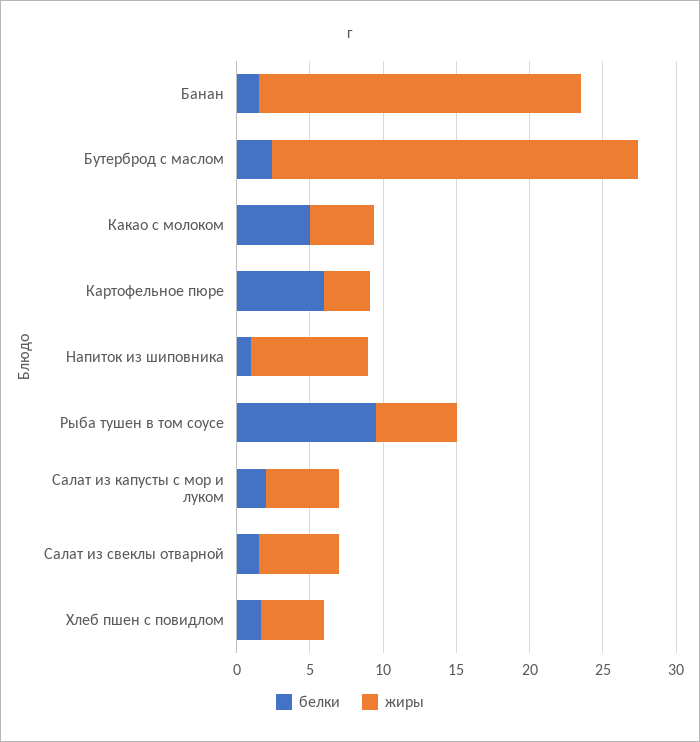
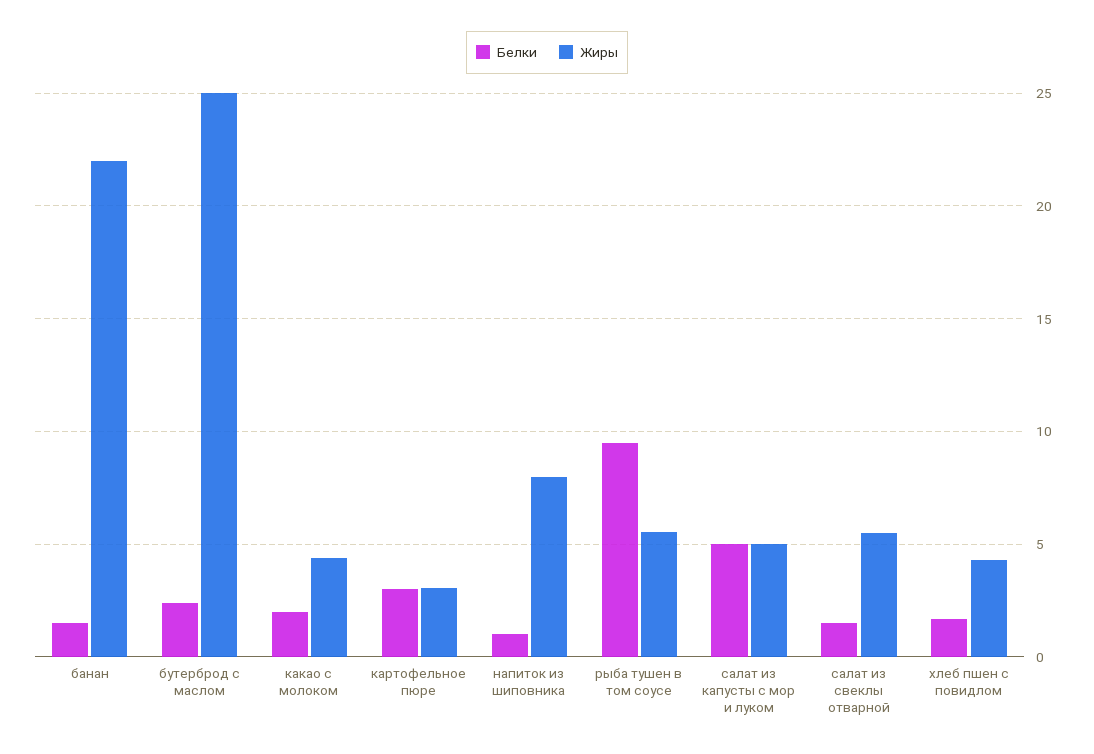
  {
    "белки": {
      "Банан": 1.5,
      "Бутерброд с маслом": 2.5,
-     "Какао с молоком": 5,
+     "Какао с молоком": 2,
-     "Картофельное пюре": 6,
+     "Картофельное пюре": 3,
      "Напиток из шиповника": 1,
      "Рыба тушен в том соусе": 9.5,
-     "Салат из капусты с мор и луком": 2,
+     "Салат из капусты с мор и луком": 5,
      "Салат из свеклы отварной": 1.5,
      "Хлеб пшен с повидлом": 1.5
    },
    "жиры": {
      "Банан": 22,
      "Бутерброд с маслом": 25,
      "Какао с молоком": 4.5,
      "Картофельное пюре": 3,
      "Напиток из шиповника": 8,
      "Рыба тушен в том соусе": 5.5,
      "Салат из капусты с мор и луком": 5,
      "Салат из свеклы отварной": 5.5,
      "Хлеб пшен с повидлом": 4.5
    }
  }

